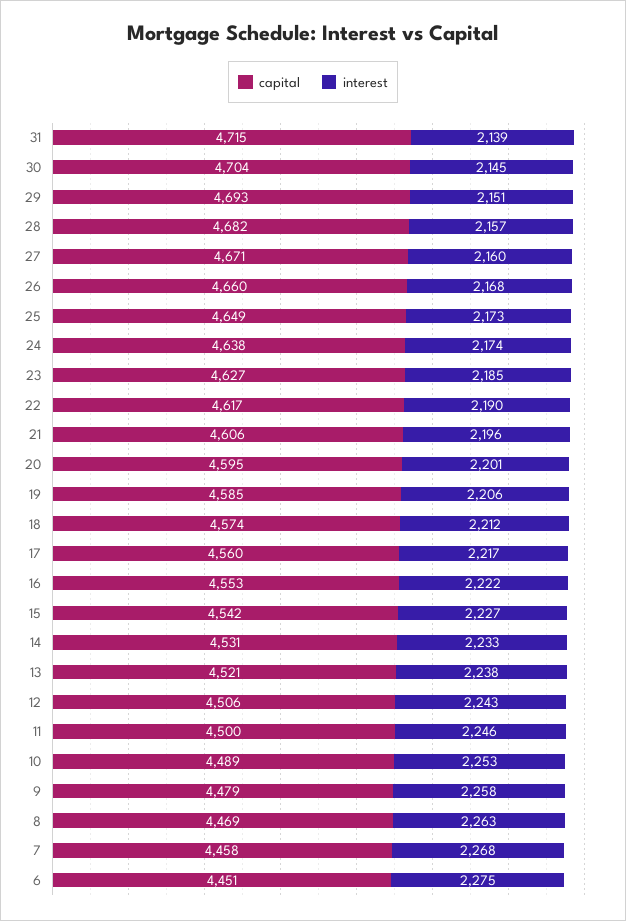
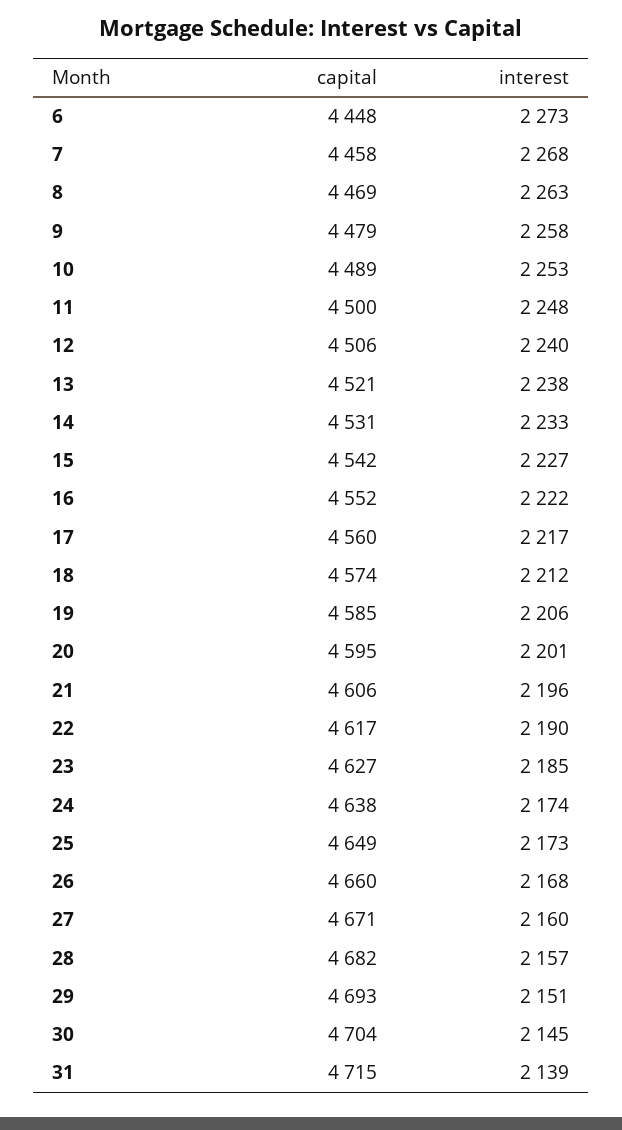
  {
    "capital": {
      "31": 4715,
      "30": 4704,
      "29": 4693,
      "28": 4682,
      "27": 4671,
      "26": 4660,
      "25": 4649,
      "24": 4638,
      "23": 4627,
      "22": 4617,
      "21": 4606,
      "20": 4595,
      "19": 4585,
      "18": 4574,
      "17": 4560,
-     "16": 4553,
+     "16": 4552,
      "15": 4542,
      "14": 4531,
      "13": 4521,
      "12": 4506,
      "11": 4500,
      "10": 4489,
      "9": 4479,
      "8": 4469,
      "7": 4458,
-     "6": 4451
+     "6": 4448
    },
    "interest": {
      "31": 2139,
      "30": 2145,
      "29": 2151,
      "28": 2157,
      "27": 2160,
      "26": 2168,
      "25": 2173,
      "24": 2174,
      "23": 2185,
      "22": 2190,
      "21": 2196,
      "20": 2201,
      "19": 2206,
      "18": 2212,
      "17": 2217,
      "16": 2222,
      "15": 2227,
      "14": 2233,
      "13": 2238,
-     "12": 2243,
+     "12": 2240,
-     "11": 2246,
+     "11": 2248,
      "10": 2253,
      "9": 2258,
      "8": 2263,
      "7": 2268,
-     "6": 2275
+     "6": 2273
    }
  }

